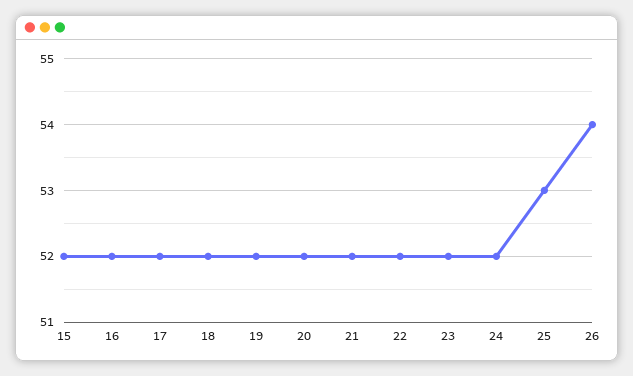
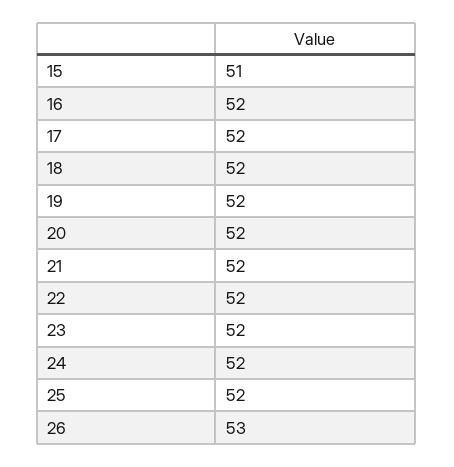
  {
-   "15": 52,
+   "15": 51,
    "16": 52,
    "17": 52,
    "18": 52,
    "19": 52,
    "20": 52,
    "21": 52,
    "22": 52,
    "23": 52,
    "24": 52,
-   "25": 53,
+   "25": 52,
-   "26": 54
+   "26": 53
  }

